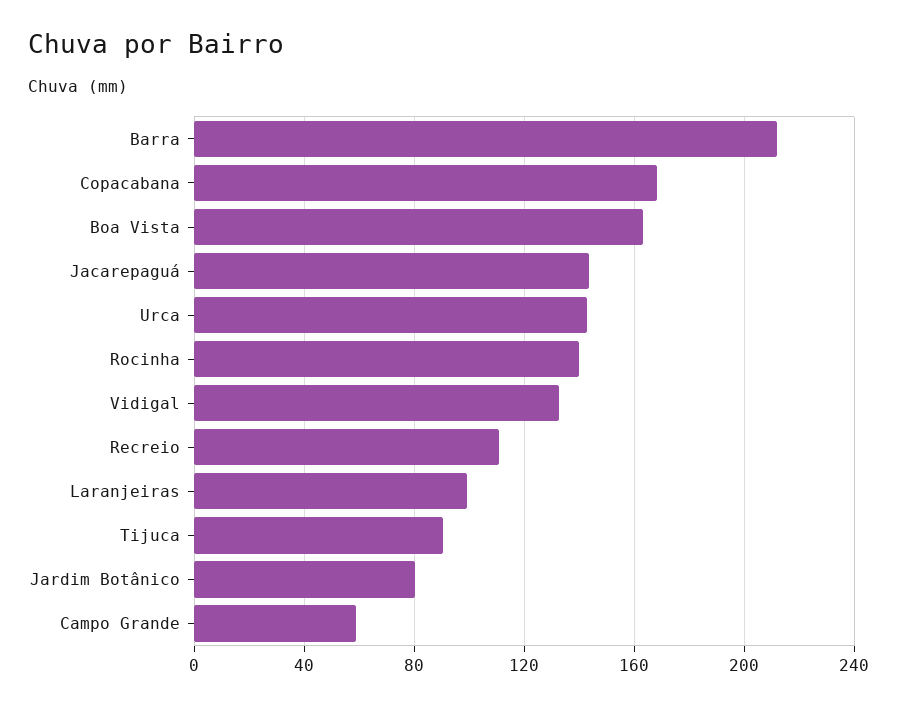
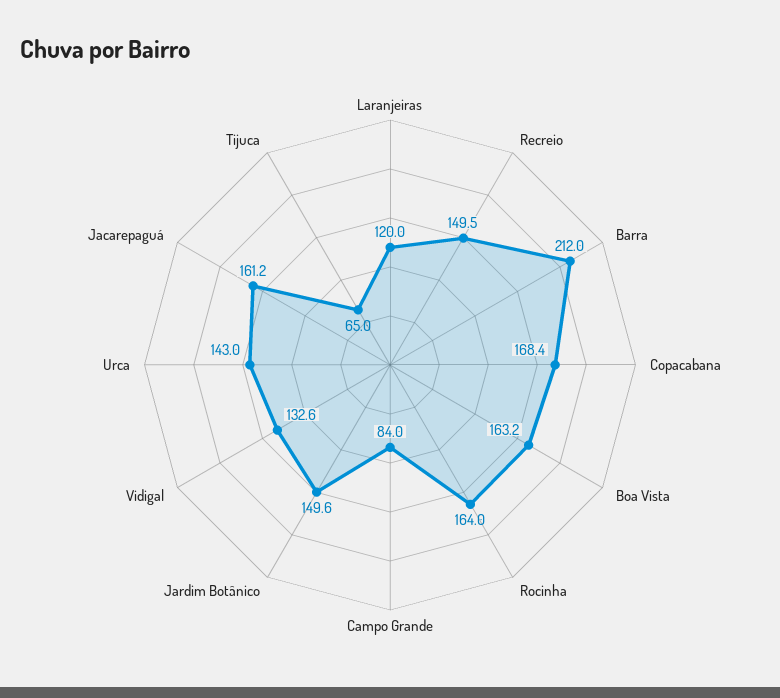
  {
    "Barra": 212,
    "Copacabana": 168.4,
    "Boa Vista": 163.2,
-   "Jacarepaguá": 145,
+   "Jacarepaguá": 161.2,
    "Urca": 143,
-   "Rocinha": 140,
+   "Rocinha": 164,
    "Vidigal": 132.6,
-   "Recreio": 110,
+   "Recreio": 149.5,
-   "Laranjeiras": 100,
+   "Laranjeiras": 120,
-   "Tijuca": 90,
+   "Tijuca": 65,
-   "Jardim Botânico": 80,
+   "Jardim Botânico": 149.6,
-   "Campo Grande": 60
+   "Campo Grande": 84
  }

